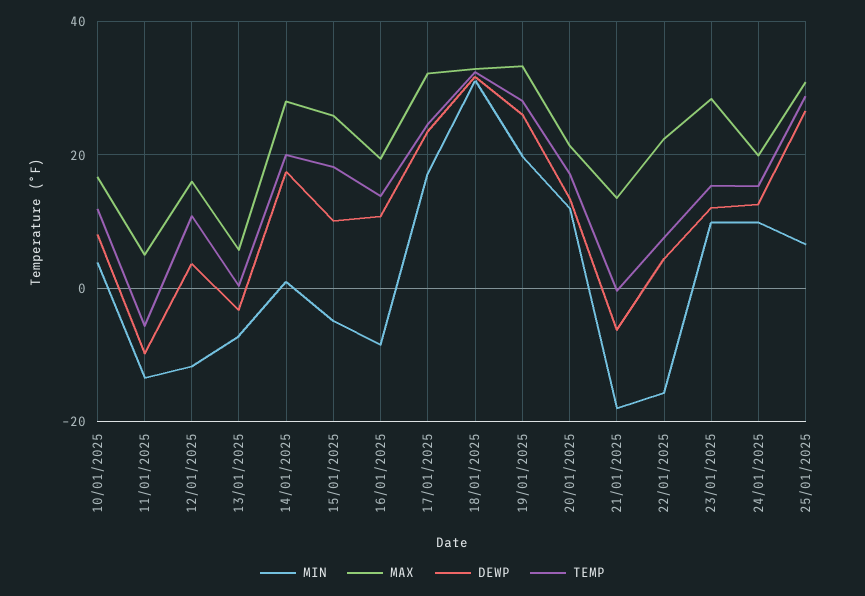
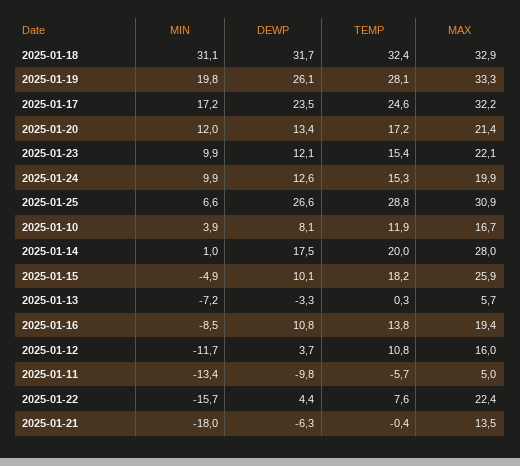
  {
    "MIN": {
      "10/01/2025": 3.9,
      "11/01/2025": -13.4,
      "12/01/2025": -11.7,
      "13/01/2025": -7.2,
      "14/01/2025": 1,
      "15/01/2025": -4.9,
      "16/01/2025": -8.5,
      "17/01/2025": 17.2,
      "18/01/2025": 31.1,
      "19/01/2025": 19.8,
      "20/01/2025": 12,
      "21/01/2025": -18,
      "22/01/2025": -15.7,
      "23/01/2025": 9.9,
      "24/01/2025": 9.9,
      "25/01/2025": 6.6
    },
    "MAX": {
      "10/01/2025": 16.7,
      "11/01/2025": 5,
      "12/01/2025": 16,
      "13/01/2025": 5.7,
      "14/01/2025": 28,
      "15/01/2025": 25.9,
      "16/01/2025": 19.4,
      "17/01/2025": 32.2,
      "18/01/2025": 32.9,
      "19/01/2025": 33.3,
      "20/01/2025": 21.4,
      "21/01/2025": 13.5,
      "22/01/2025": 22.4,
-     "23/01/2025": 28,
+     "23/01/2025": 22.1,
      "24/01/2025": 19.9,
      "25/01/2025": 30.9
    },
    "DEWP": {
      "10/01/2025": 8.1,
      "11/01/2025": -9.8,
      "12/01/2025": 3.7,
      "13/01/2025": -3.3,
      "14/01/2025": 17.5,
      "15/01/2025": 10.1,
      "16/01/2025": 10.8,
      "17/01/2025": 23.5,
      "18/01/2025": 31.7,
      "19/01/2025": 26.1,
      "20/01/2025": 13.4,
      "21/01/2025": -6.3,
      "22/01/2025": 4.4,
      "23/01/2025": 12.1,
      "24/01/2025": 12.6,
      "25/01/2025": 26.6
    },
    "TEMP": {
      "10/01/2025": 11.9,
      "11/01/2025": -5.7,
      "12/01/2025": 10.8,
      "13/01/2025": 0.3,
      "14/01/2025": 20,
      "15/01/2025": 18.2,
      "16/01/2025": 13.8,
      "17/01/2025": 24.6,
      "18/01/2025": 32.4,
      "19/01/2025": 28.1,
      "20/01/2025": 17.2,
      "21/01/2025": -0.4,
      "22/01/2025": 7.6,
      "23/01/2025": 15.4,
      "24/01/2025": 15.3,
      "25/01/2025": 28.8
    }
  }

